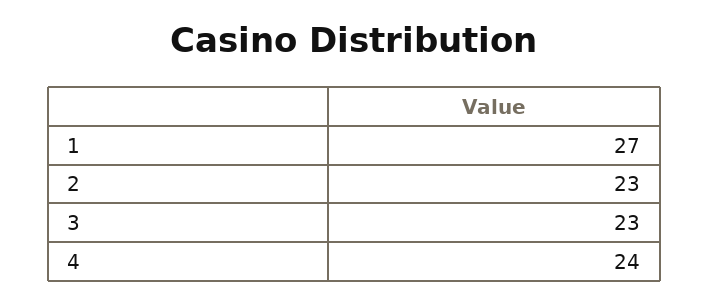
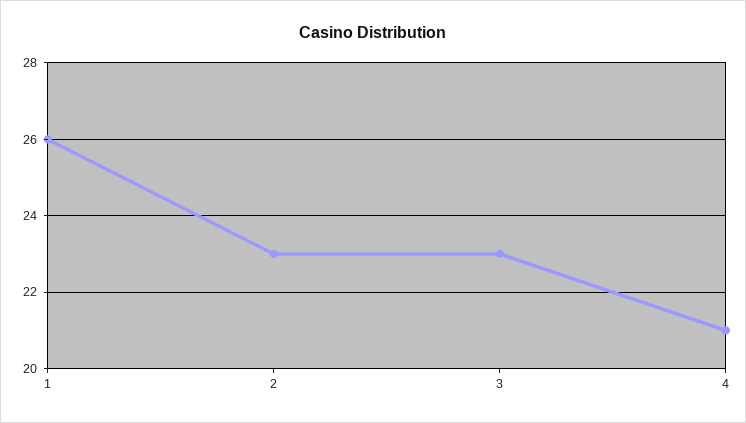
  {
-   "1": 27,
+   "1": 26,
    "2": 23,
    "3": 23,
-   "4": 24
+   "4": 21
  }

